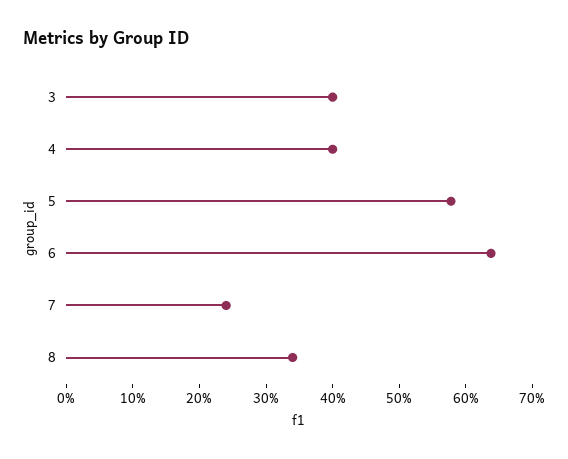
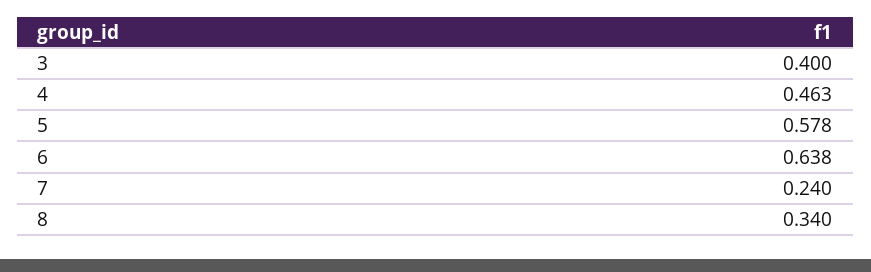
  {
    "3": 0.4,
-   "4": 0.4,
+   "4": 0.463,
    "5": 0.578,
    "6": 0.638,
    "7": 0.24,
    "8": 0.34
  }

